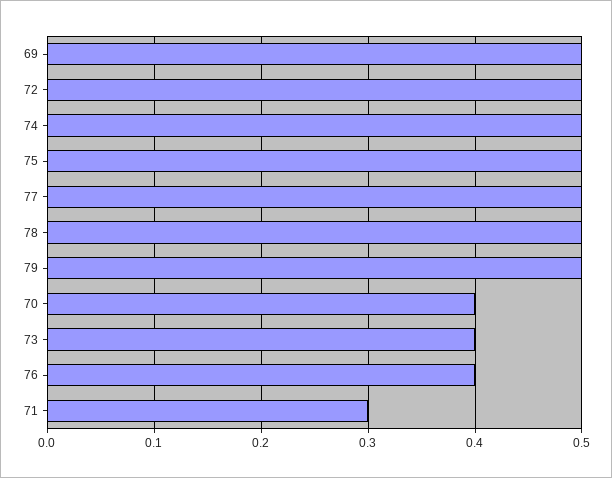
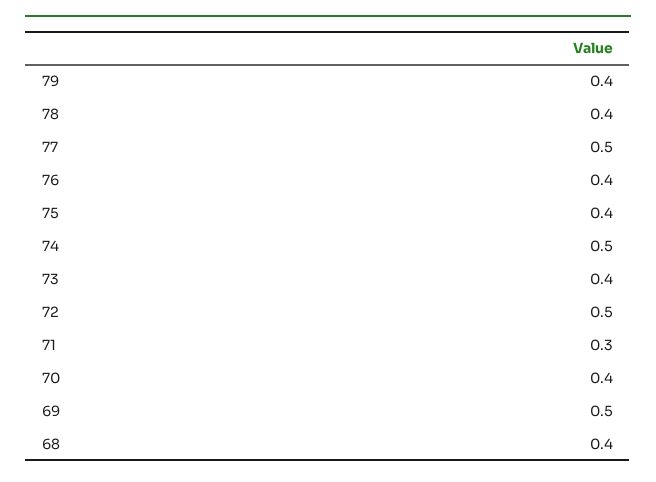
  {
    "69": 0.5,
    "72": 0.5,
    "74": 0.5,
-   "75": 0.5,
+   "75": 0.4,
    "77": 0.5,
-   "78": 0.5,
+   "78": 0.4,
-   "79": 0.5,
+   "79": 0.4,
    "70": 0.4,
    "73": 0.4,
    "76": 0.4,
-   "71": 0.3
+   "71": 0.3,
+   "68": 0.4
  }

